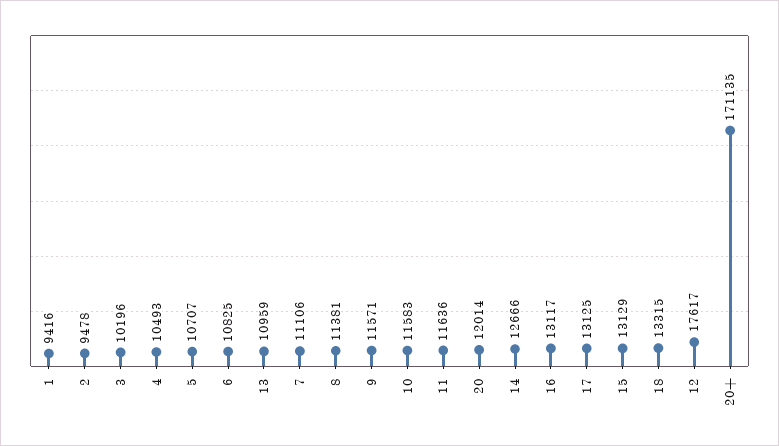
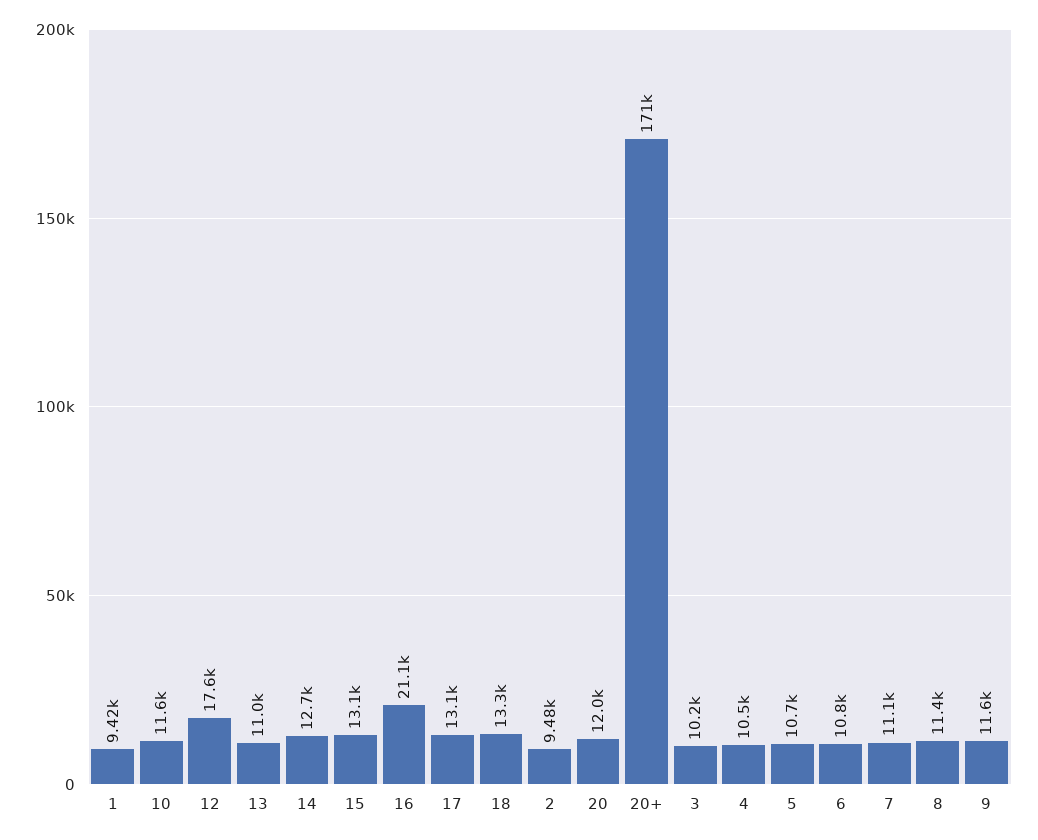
  {
    "1": 9416,
    "2": 9478,
    "3": 10196,
    "4": 10493,
    "5": 10707,
    "6": 10825,
    "13": 10959,
    "7": 11106,
    "8": 11381,
    "9": 11571,
    "10": 11583,
-   "11": 11636,
    "20": 12014,
    "14": 12666,
-   "16": 13117,
+   "16": 21100,
    "17": 13125,
    "15": 13129,
    "18": 13315,
    "12": 17617,
    "20+": 171135
  }

